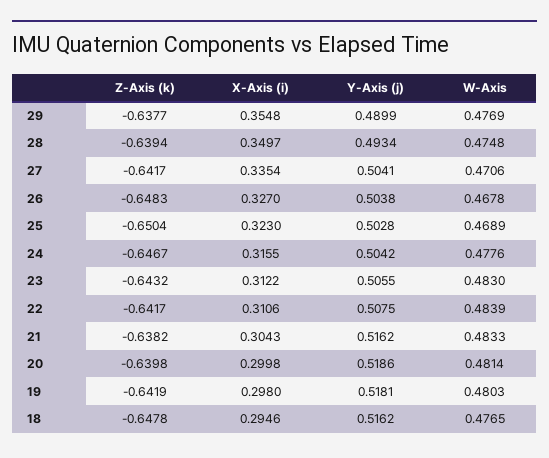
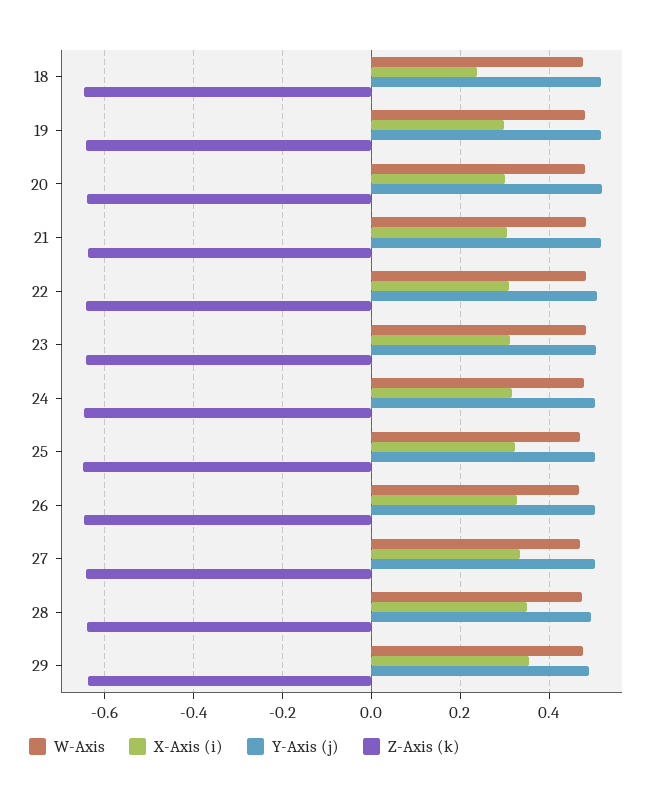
  {
    "Z-Axis (k)": {
      "29": -0.6377,
      "28": -0.6394,
      "27": -0.6417,
      "26": -0.6483,
      "25": -0.6504,
      "24": -0.6467,
      "23": -0.6432,
      "22": -0.6417,
      "21": -0.6382,
      "20": -0.6398,
      "19": -0.6419,
      "18": -0.6478
    },
    "X-Axis (i)": {
      "29": 0.3548,
      "28": 0.3497,
      "27": 0.3354,
      "26": 0.327,
      "25": 0.323,
      "24": 0.3155,
      "23": 0.3122,
      "22": 0.3106,
      "21": 0.3043,
      "20": 0.2998,
      "19": 0.298,
-     "18": 0.2946
+     "18": 0.24
    },
    "Y-Axis (j)": {
      "29": 0.4899,
      "28": 0.4934,
      "27": 0.5041,
      "26": 0.5038,
      "25": 0.5028,
      "24": 0.5042,
      "23": 0.5055,
      "22": 0.5075,
      "21": 0.5162,
      "20": 0.5186,
      "19": 0.5181,
      "18": 0.5162
    },
    "W-Axis": {
      "29": 0.4769,
      "28": 0.4748,
      "27": 0.4706,
      "26": 0.4678,
      "25": 0.4689,
      "24": 0.4776,
      "23": 0.483,
      "22": 0.4839,
      "21": 0.4833,
      "20": 0.4814,
      "19": 0.4803,
      "18": 0.4765
    }
  }

